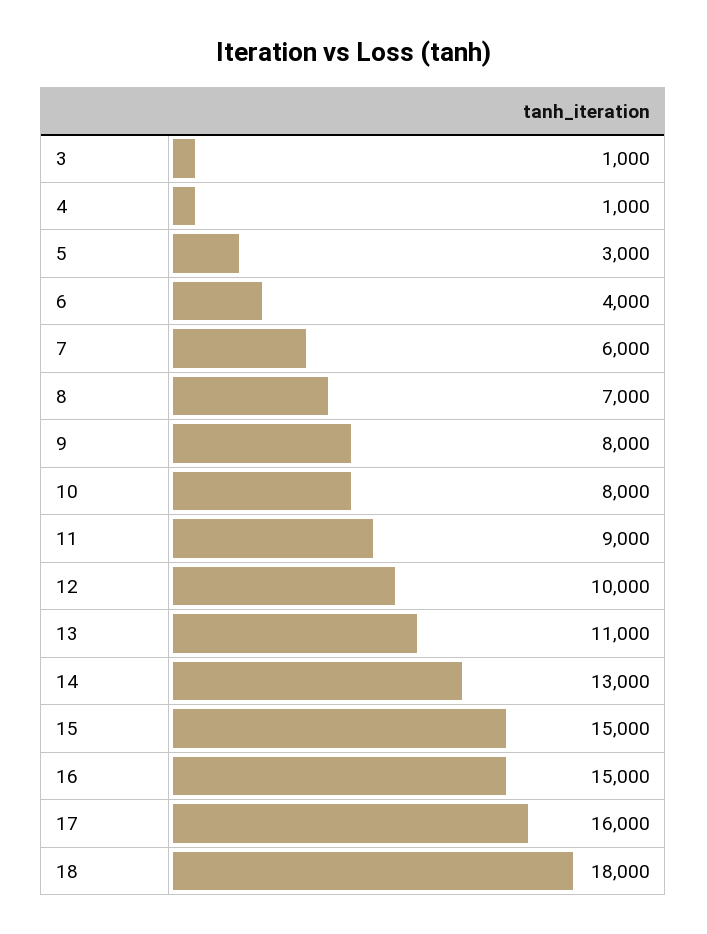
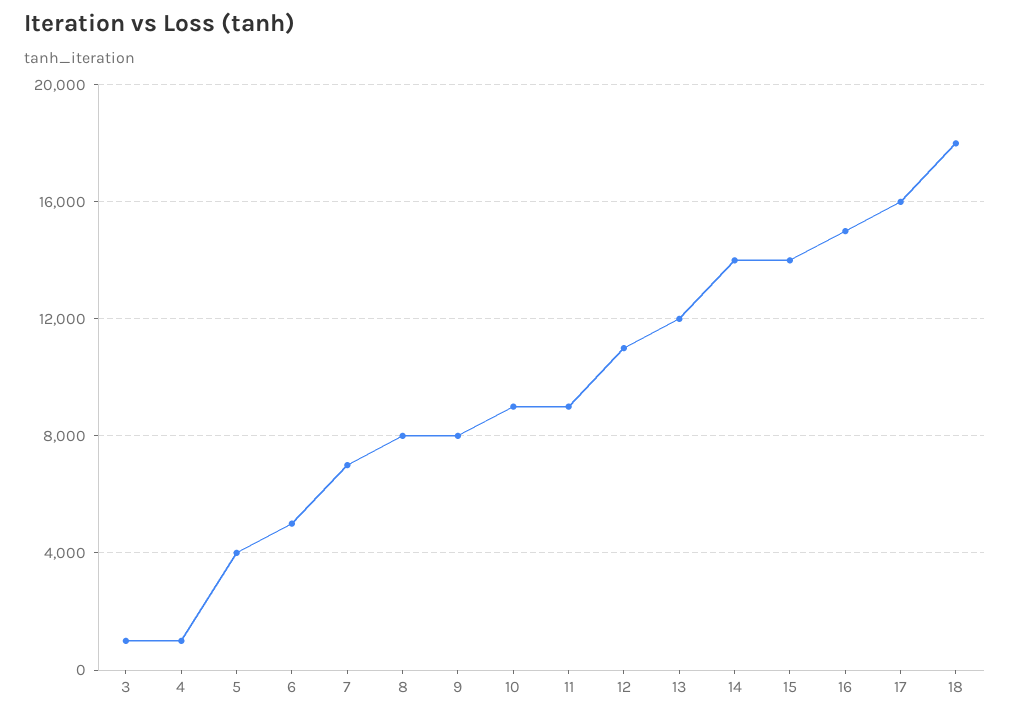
  {
    "3": 1000,
    "4": 1000,
-   "5": 3000,
+   "5": 4000,
-   "6": 4000,
+   "6": 5000,
-   "7": 6000,
+   "7": 7000,
-   "8": 7000,
+   "8": 8000,
    "9": 8000,
-   "10": 8000,
+   "10": 9000,
    "11": 9000,
-   "12": 10000,
+   "12": 11000,
-   "13": 11000,
+   "13": 12000,
-   "14": 13000,
+   "14": 14000,
-   "15": 15000,
+   "15": 14000,
    "16": 15000,
    "17": 16000,
    "18": 18000
  }

